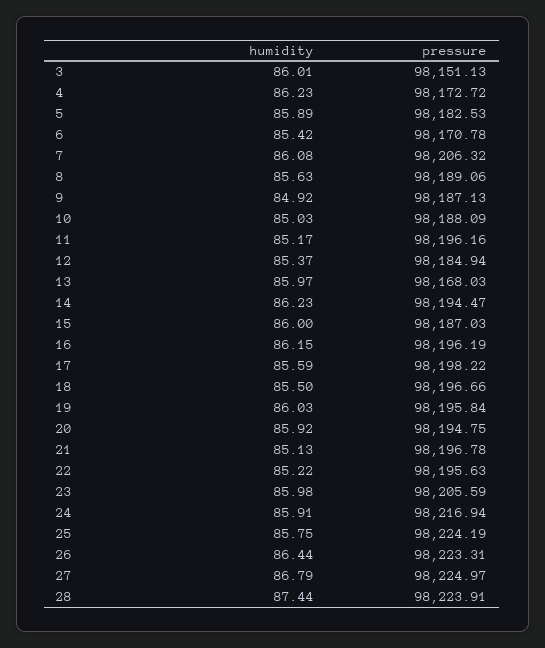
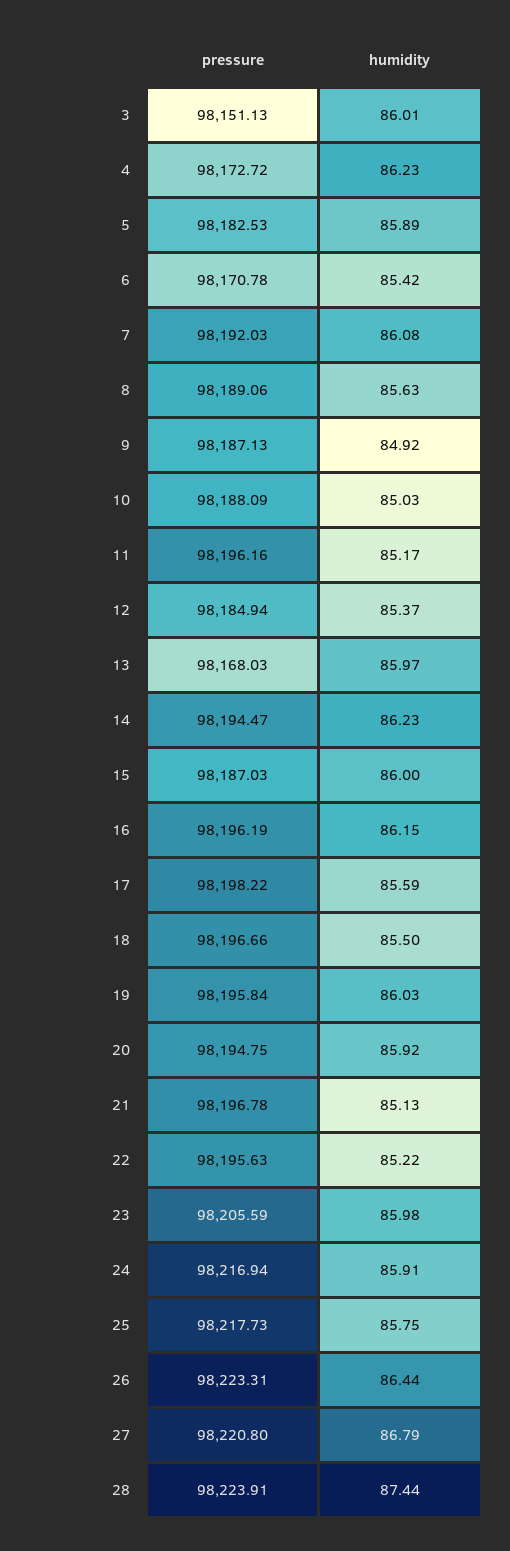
  {
    "humidity": {
      "3": 86.01,
      "4": 86.23,
      "5": 85.89,
      "6": 85.42,
      "7": 86.08,
      "8": 85.63,
      "9": 84.92,
      "10": 85.03,
      "11": 85.17,
      "12": 85.37,
      "13": 85.97,
      "14": 86.23,
      "15": 86,
      "16": 86.15,
      "17": 85.59,
      "18": 85.5,
      "19": 86.03,
      "20": 85.92,
      "21": 85.13,
      "22": 85.22,
      "23": 85.98,
      "24": 85.91,
      "25": 85.75,
      "26": 86.44,
      "27": 86.79,
      "28": 87.44
    },
    "pressure": {
      "3": 98151.13,
      "4": 98172.72,
      "5": 98182.53,
      "6": 98170.78,
-     "7": 98206.32,
+     "7": 98192.03,
      "8": 98189.06,
      "9": 98187.13,
      "10": 98188.09,
      "11": 98196.16,
      "12": 98184.94,
      "13": 98168.03,
      "14": 98194.47,
      "15": 98187.03,
      "16": 98196.19,
      "17": 98198.22,
      "18": 98196.66,
      "19": 98195.84,
      "20": 98194.75,
      "21": 98196.78,
      "22": 98195.63,
      "23": 98205.59,
      "24": 98216.94,
-     "25": 98224.19,
+     "25": 98217.73,
      "26": 98223.31,
-     "27": 98224.97,
+     "27": 98220.8,
      "28": 98223.91
    }
  }

